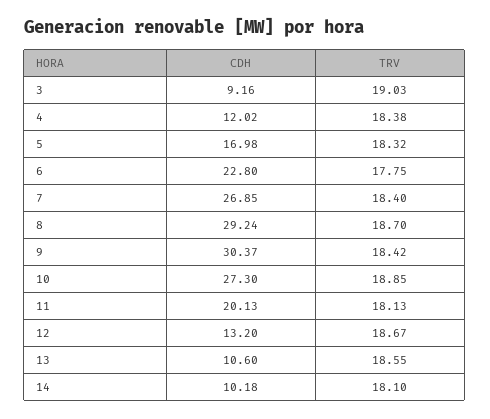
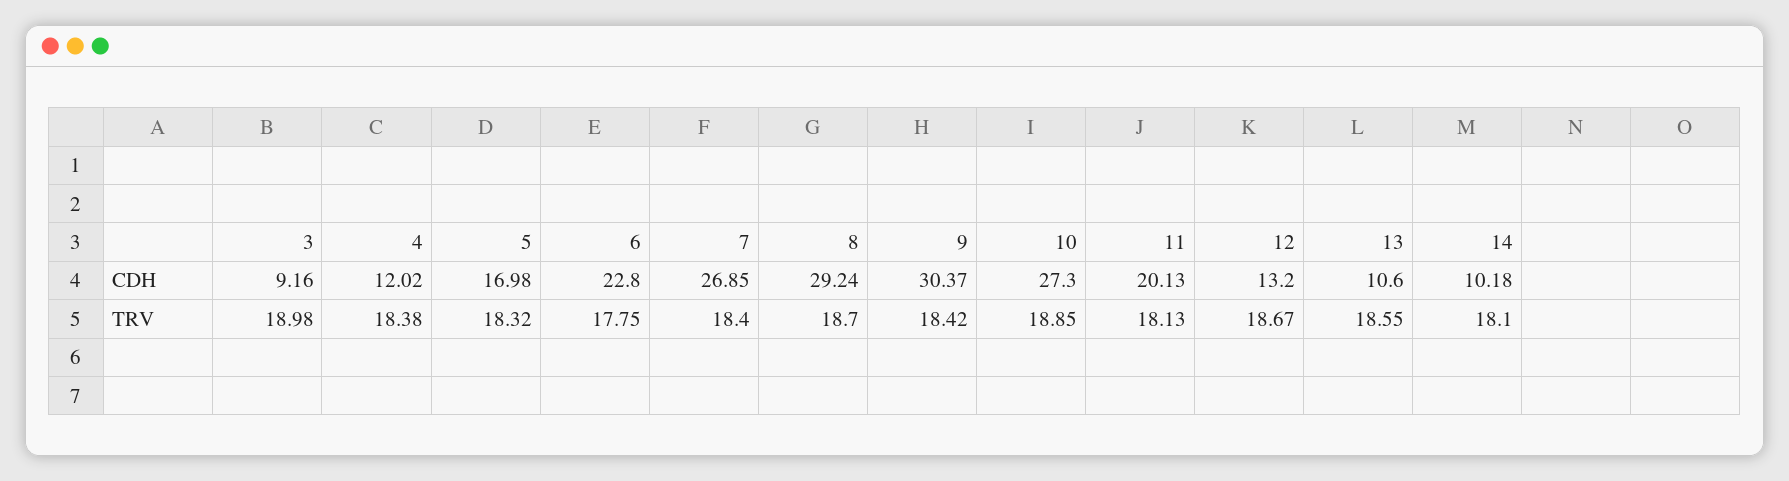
  {
    "CDH": {
      "3": 9.16,
      "4": 12.02,
      "5": 16.98,
      "6": 22.8,
      "7": 26.85,
      "8": 29.24,
      "9": 30.37,
      "10": 27.3,
      "11": 20.13,
      "12": 13.2,
      "13": 10.6,
      "14": 10.18
    },
    "TRV": {
-     "3": 19.03,
+     "3": 18.98,
      "4": 18.38,
      "5": 18.32,
      "6": 17.75,
      "7": 18.4,
      "8": 18.7,
      "9": 18.42,
      "10": 18.85,
      "11": 18.13,
      "12": 18.67,
      "13": 18.55,
      "14": 18.1
    }
  }

